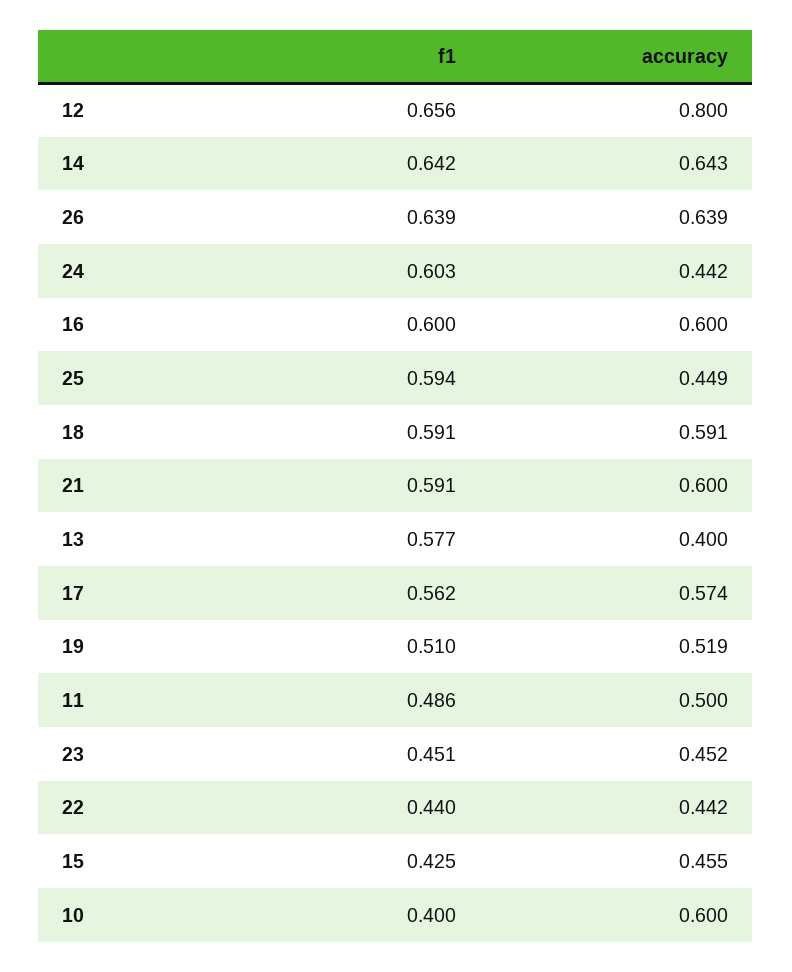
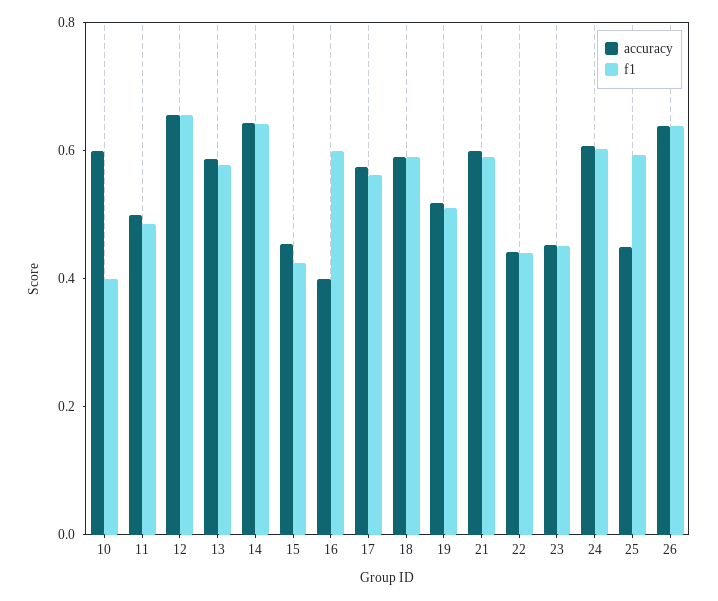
  {
    "f1": {
      "12": 0.656,
      "14": 0.642,
      "26": 0.639,
      "24": 0.603,
      "16": 0.6,
      "25": 0.594,
      "18": 0.591,
      "21": 0.591,
      "13": 0.577,
      "17": 0.562,
      "19": 0.51,
      "11": 0.486,
      "23": 0.451,
      "22": 0.44,
      "15": 0.425,
      "10": 0.4
    },
    "accuracy": {
-     "12": 0.8,
+     "12": 0.65,
      "14": 0.643,
      "26": 0.639,
-     "24": 0.442,
+     "24": 0.6,
-     "16": 0.6,
+     "16": 0.4,
      "25": 0.449,
      "18": 0.591,
      "21": 0.6,
-     "13": 0.4,
+     "13": 0.6,
      "17": 0.574,
      "19": 0.519,
      "11": 0.5,
      "23": 0.452,
      "22": 0.442,
      "15": 0.455,
      "10": 0.6
    }
  }

